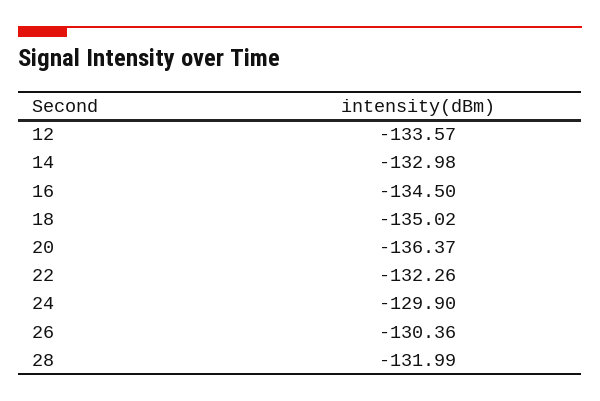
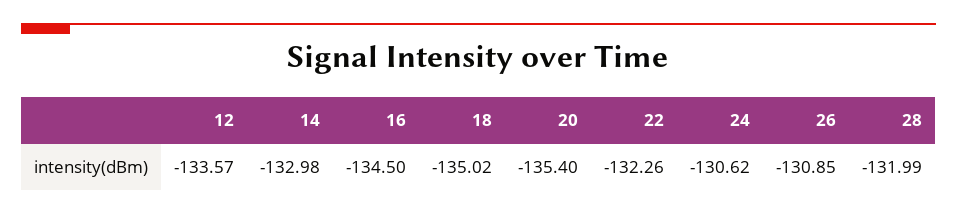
  {
    "12": -133.57,
    "14": -132.98,
    "16": -134.5,
    "18": -135.02,
-   "20": -136.37,
+   "20": -135.4,
    "22": -132.26,
-   "24": -129.9,
+   "24": -130.62,
-   "26": -130.36,
+   "26": -130.85,
    "28": -131.99
  }

